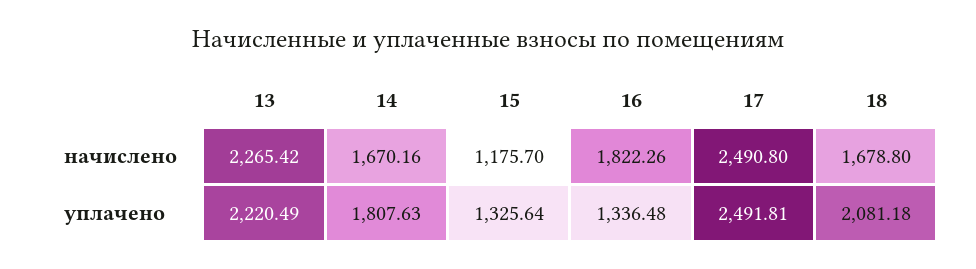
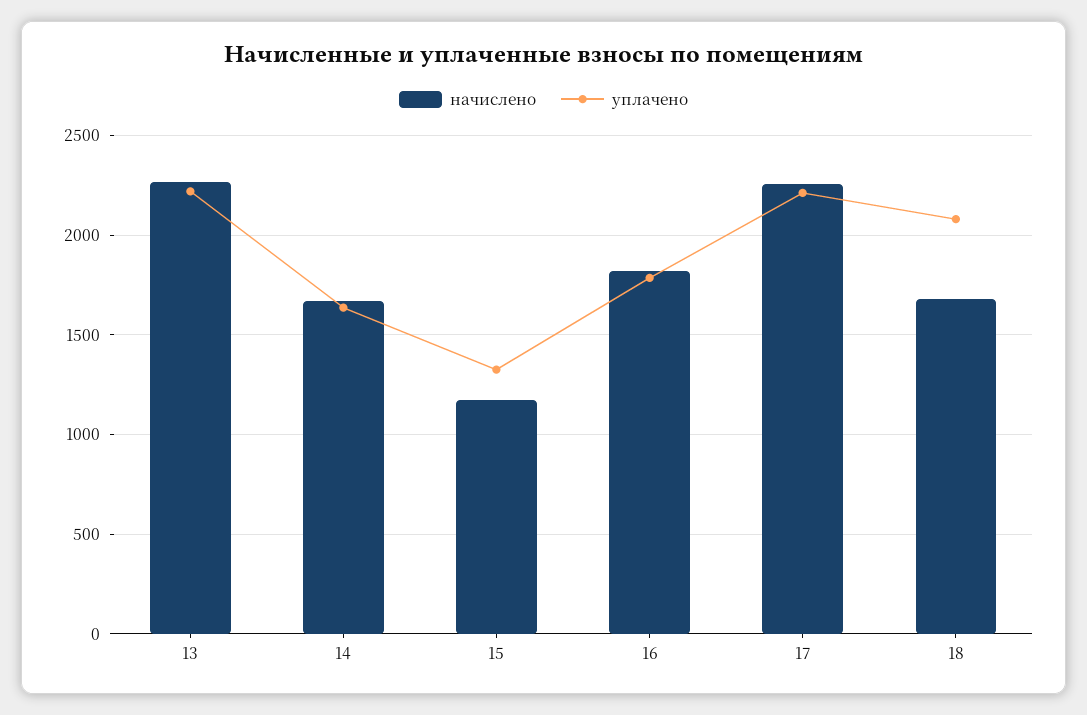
  {
    "начислено": {
      "13": 2265.42,
      "14": 1670.16,
      "15": 1175.7,
      "16": 1822.26,
-     "17": 2490.8,
+     "17": 2250,
      "18": 1678.8
    },
    "уплачено": {
      "13": 2220.49,
-     "14": 1807.63,
+     "14": 1650,
      "15": 1325.64,
-     "16": 1336.48,
+     "16": 1800,
-     "17": 2491.81,
+     "17": 2200,
      "18": 2081.18
    }
  }

